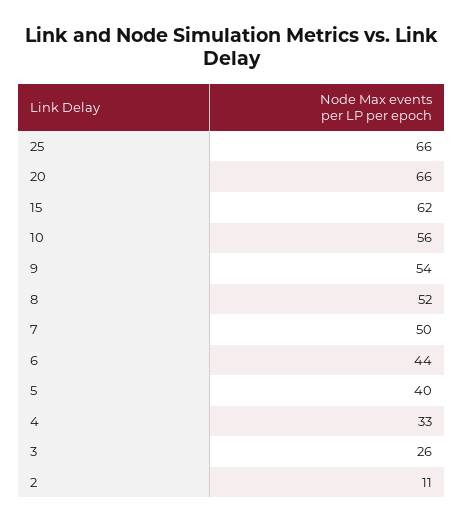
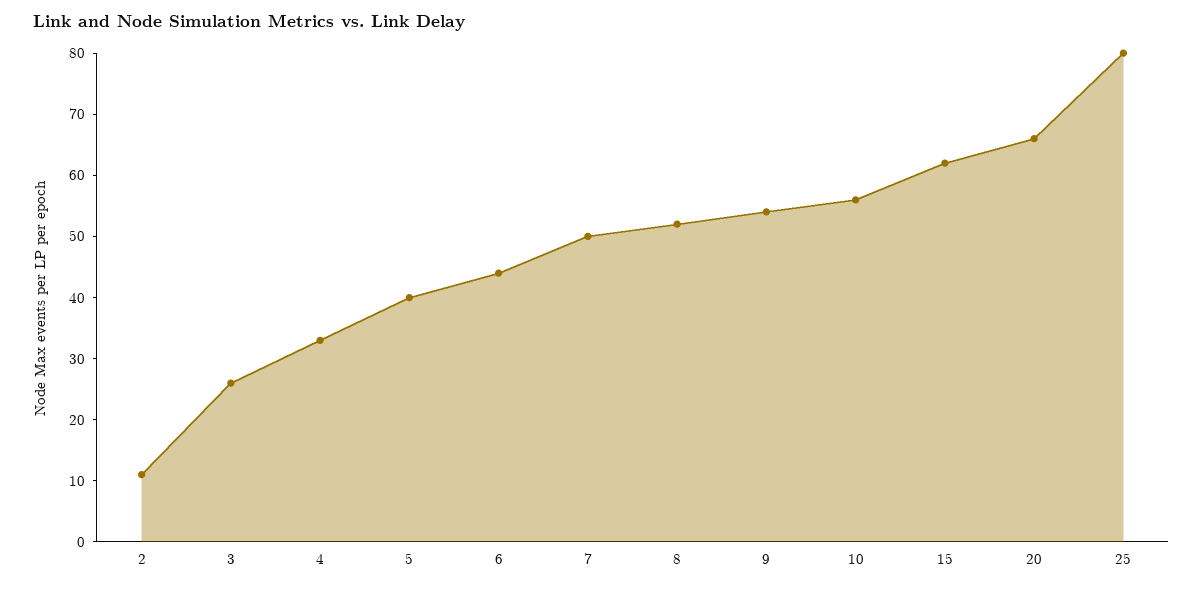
  {
-   "25": 66,
+   "25": 80,
    "20": 66,
    "15": 62,
    "10": 56,
    "9": 54,
    "8": 52,
    "7": 50,
    "6": 44,
    "5": 40,
    "4": 33,
    "3": 26,
    "2": 11
  }

